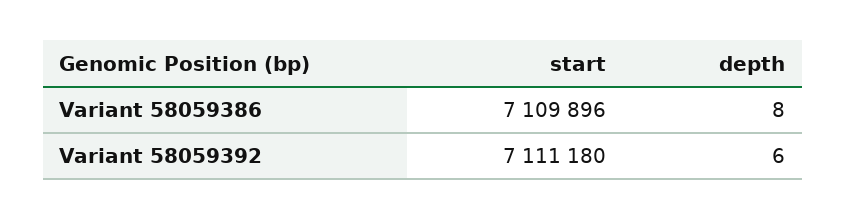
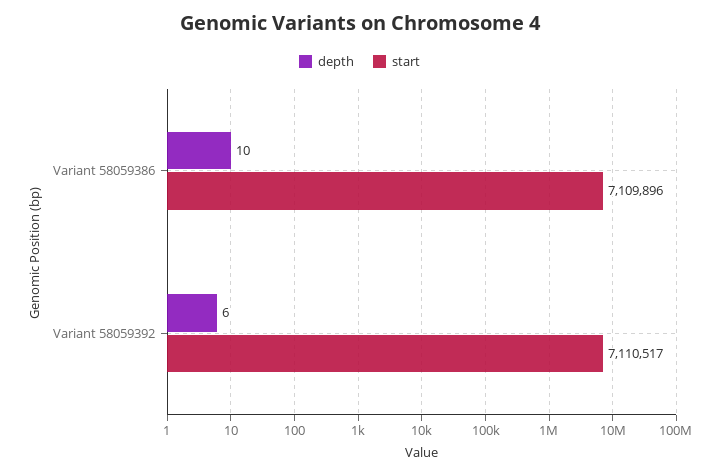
  {
    "start": {
      "Variant 58059386": 7109896,
-     "Variant 58059392": 7111180
+     "Variant 58059392": 7110517
    },
    "depth": {
-     "Variant 58059386": 8,
+     "Variant 58059386": 10,
      "Variant 58059392": 6
    }
  }

